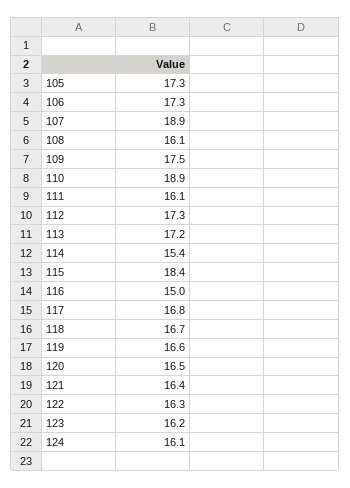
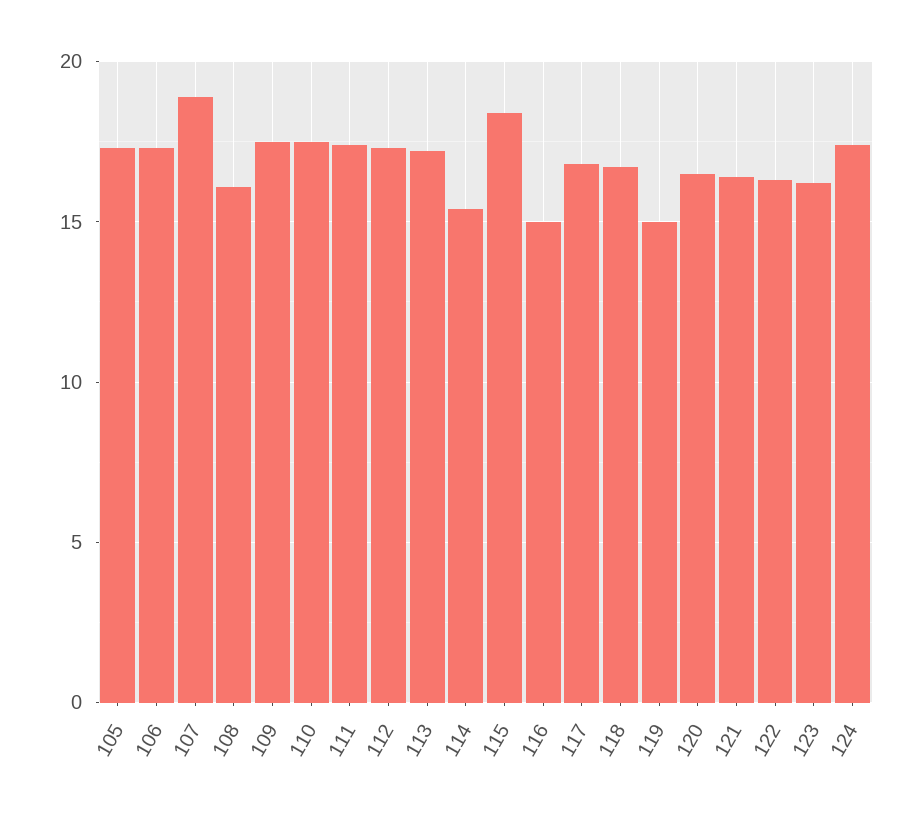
  {
    "105": 17.3,
    "106": 17.3,
    "107": 18.9,
    "108": 16.1,
    "109": 17.5,
-   "110": 18.9,
+   "110": 17.5,
-   "111": 16.1,
+   "111": 17.5,
    "112": 17.3,
    "113": 17.2,
    "114": 15.4,
    "115": 18.4,
    "116": 15,
    "117": 16.8,
    "118": 16.7,
-   "119": 16.6,
+   "119": 15,
    "120": 16.5,
    "121": 16.4,
    "122": 16.3,
    "123": 16.2,
-   "124": 16.1
+   "124": 17.5
  }

